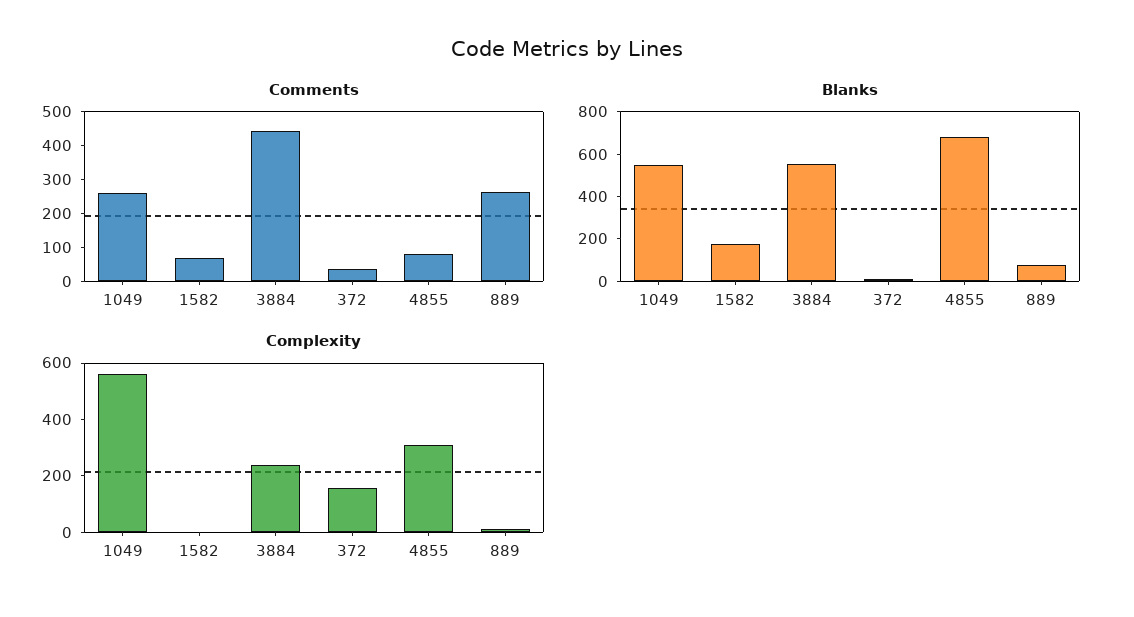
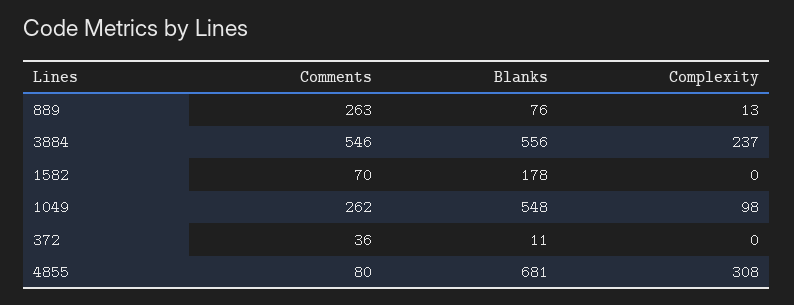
  {
    "Comments": {
      "1049": 262,
      "1582": 70,
-     "3884": 450,
+     "3884": 546,
      "372": 36,
      "4855": 80,
      "889": 263
    },
    "Blanks": {
      "1049": 548,
      "1582": 178,
      "3884": 556,
      "372": 11,
      "4855": 681,
      "889": 76
    },
    "Complexity": {
-     "1049": 550,
+     "1049": 98,
      "1582": 0,
      "3884": 237,
-     "372": 150,
+     "372": 0,
      "4855": 308,
      "889": 13
    }
  }

